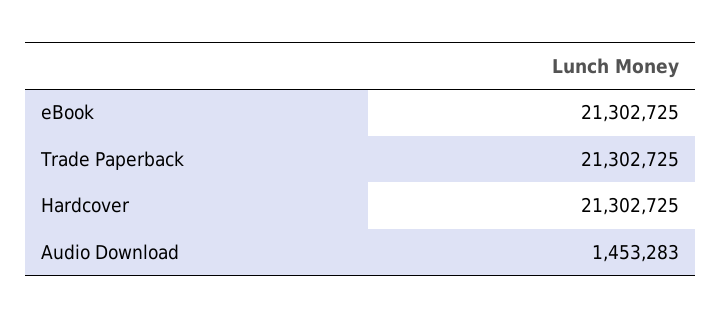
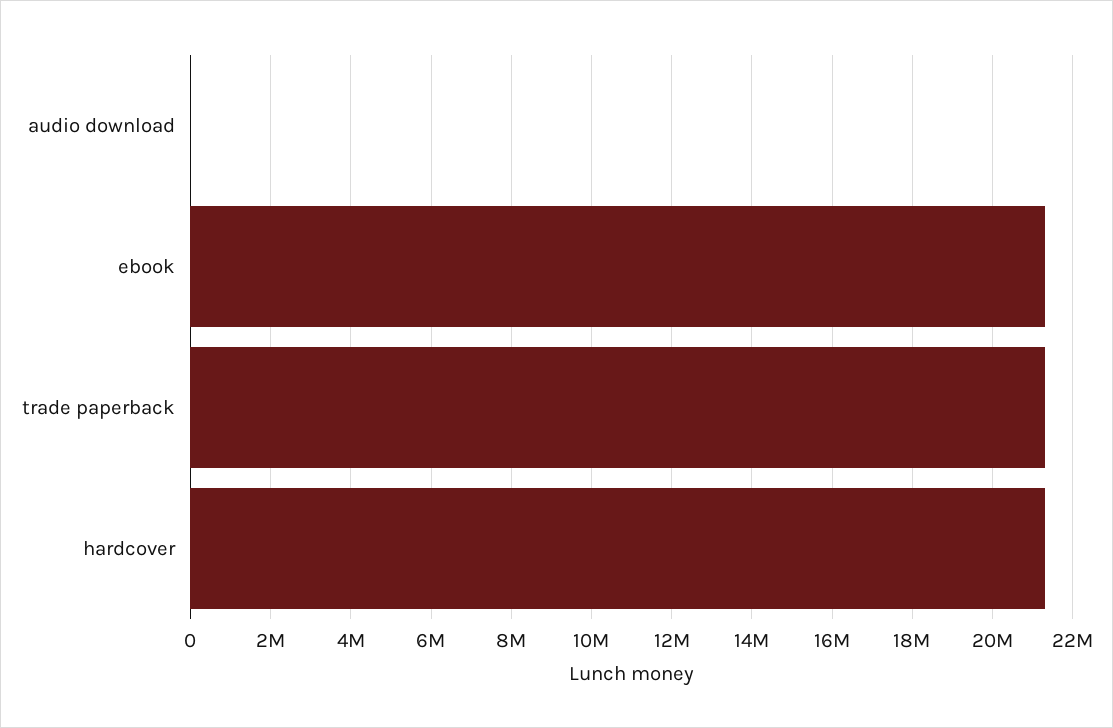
  {
    "eBook": 21302725,
    "Trade Paperback": 21302725,
    "Hardcover": 21302725,
-   "Audio Download": 1453283
+   "Audio Download": 0
  }

